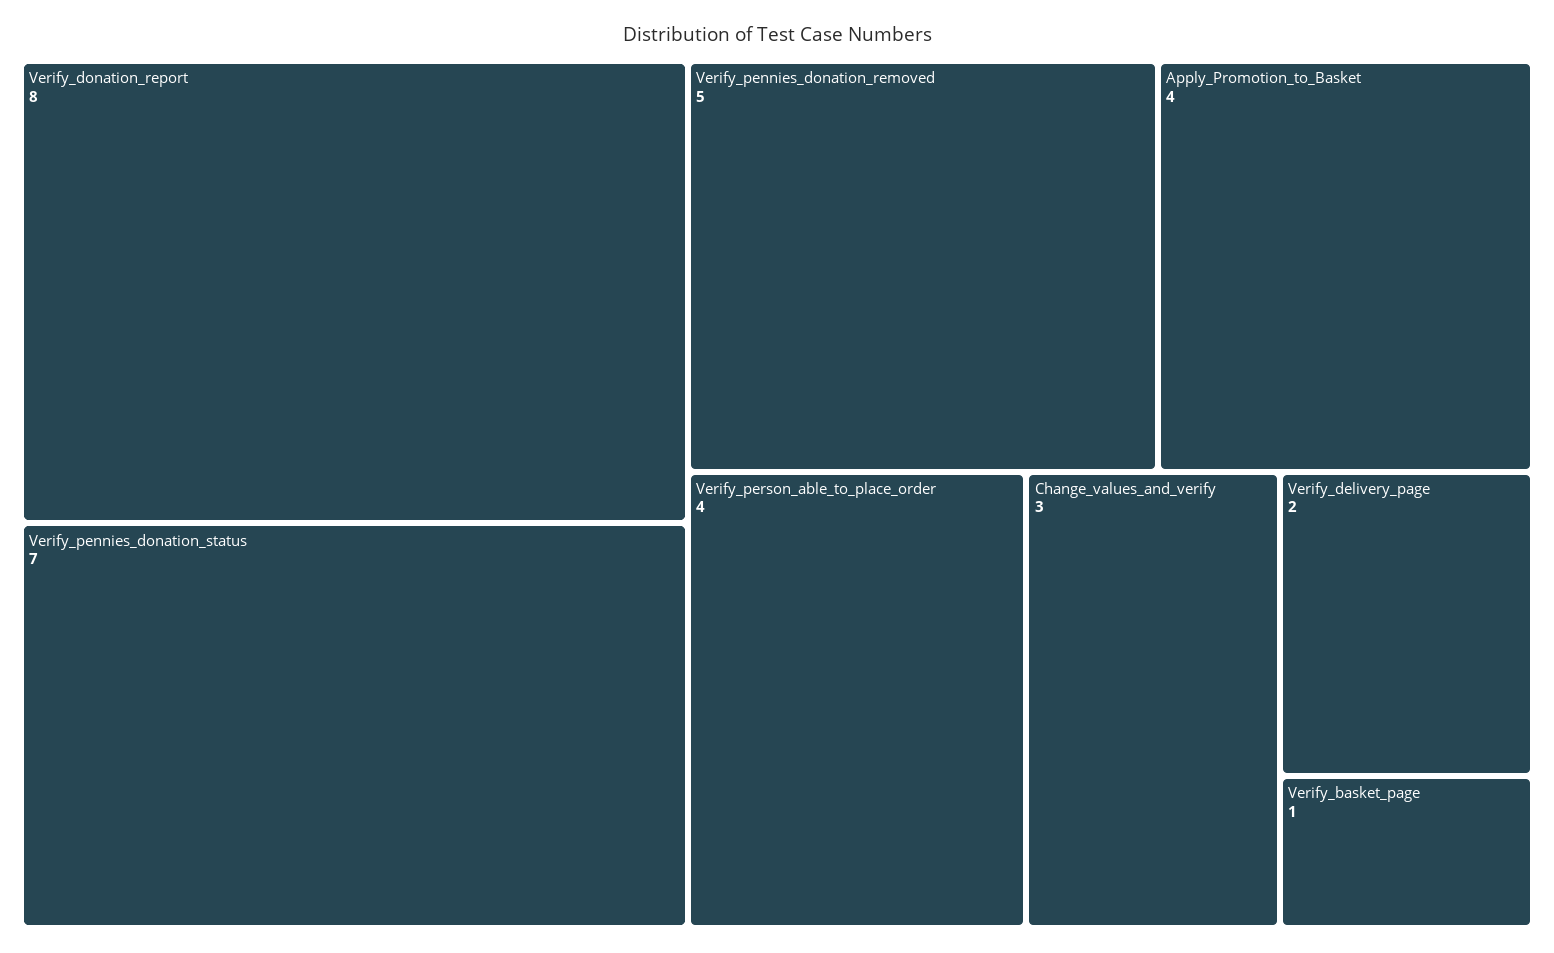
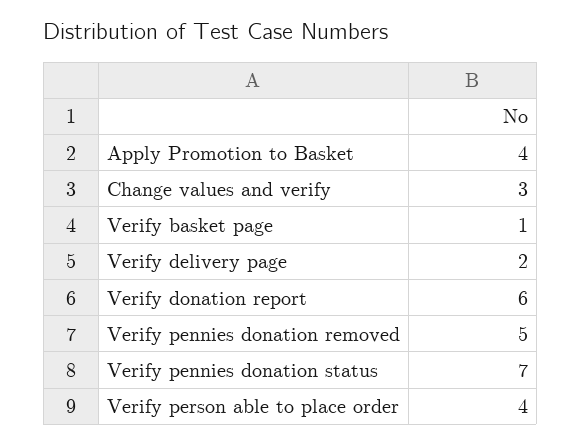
  {
-   "Verify_donation_report": 8,
+   "Verify_donation_report": 6,
    "Verify_pennies_donation_status": 7,
    "Verify_pennies_donation_removed": 5,
    "Apply_Promotion_to_Basket": 4,
    "Verify_person_able_to_place_order": 4,
    "Change_values_and_verify": 3,
    "Verify_delivery_page": 2,
    "Verify_basket_page": 1
  }

